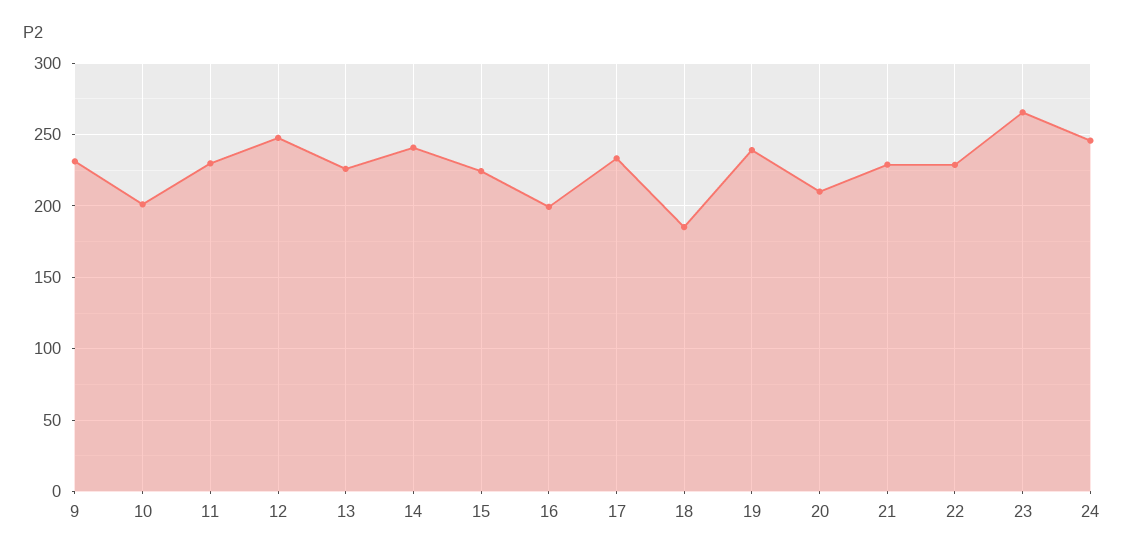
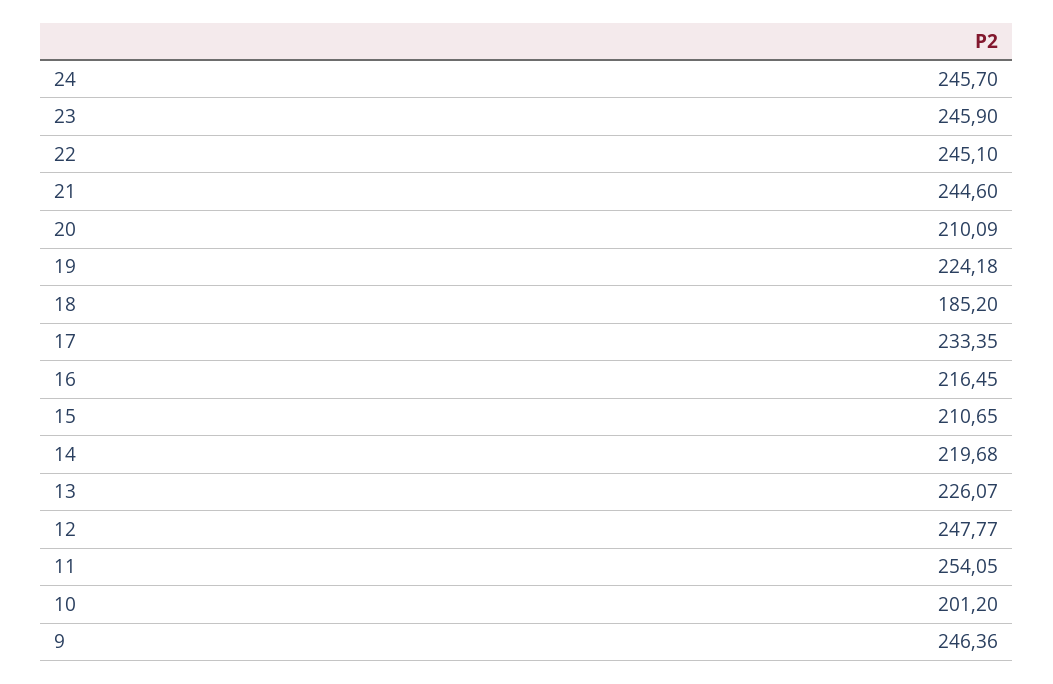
  {
-   "9": 230,
+   "9": 246.36,
    "10": 201.2,
-   "11": 230,
+   "11": 254.05,
    "12": 247.77,
    "13": 226.07,
-   "14": 240,
+   "14": 219.68,
-   "15": 225,
+   "15": 210.65,
-   "16": 200,
+   "16": 216.45,
    "17": 233.35,
    "18": 185.2,
-   "19": 240,
+   "19": 224.18,
    "20": 210.09,
-   "21": 230,
+   "21": 244.6,
-   "22": 230,
+   "22": 245.1,
-   "23": 265,
+   "23": 245.9,
    "24": 245.7
  }

